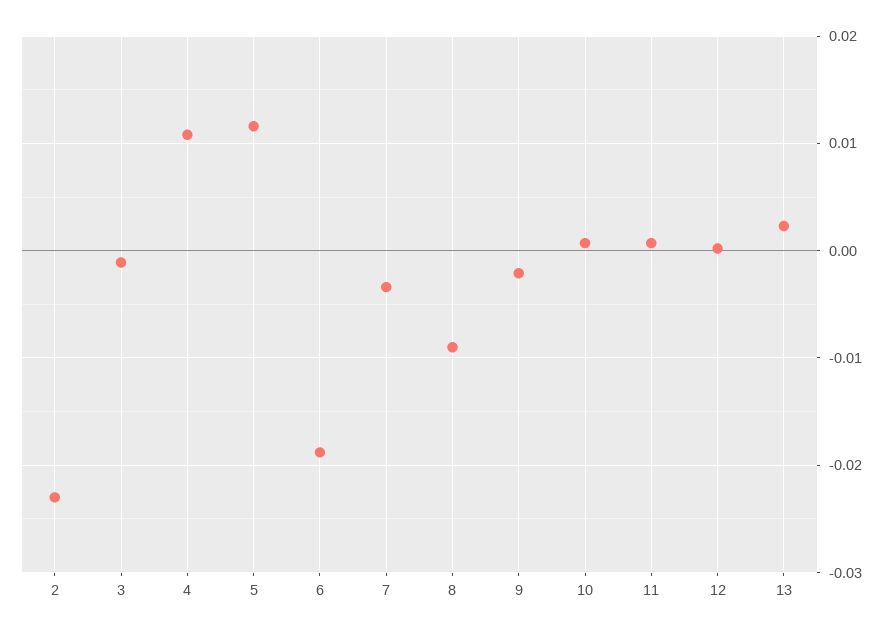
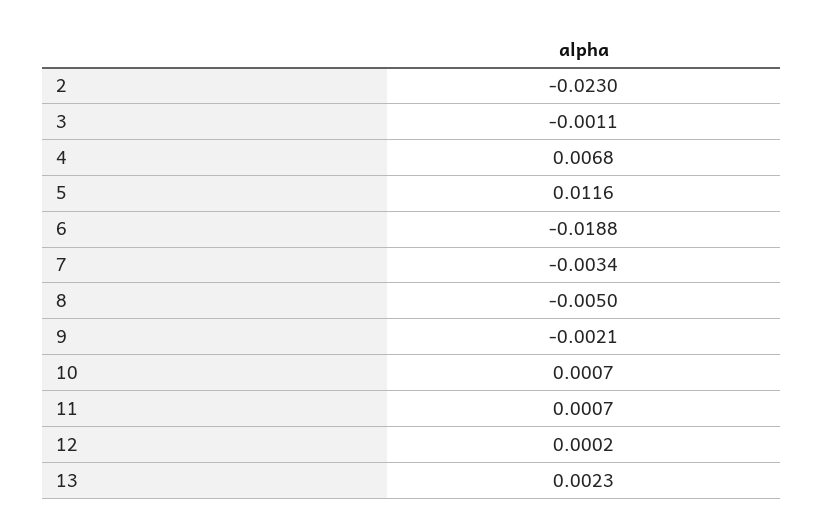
  {
    "2": -0.023,
    "3": -0.0011,
-   "4": 0.011,
+   "4": 0.0068,
    "5": 0.0116,
    "6": -0.0188,
    "7": -0.0034,
-   "8": -0.009,
+   "8": -0.005,
    "9": -0.0021,
    "10": 0.0007,
    "11": 0.0007,
    "12": 0.0002,
    "13": 0.0023
  }

